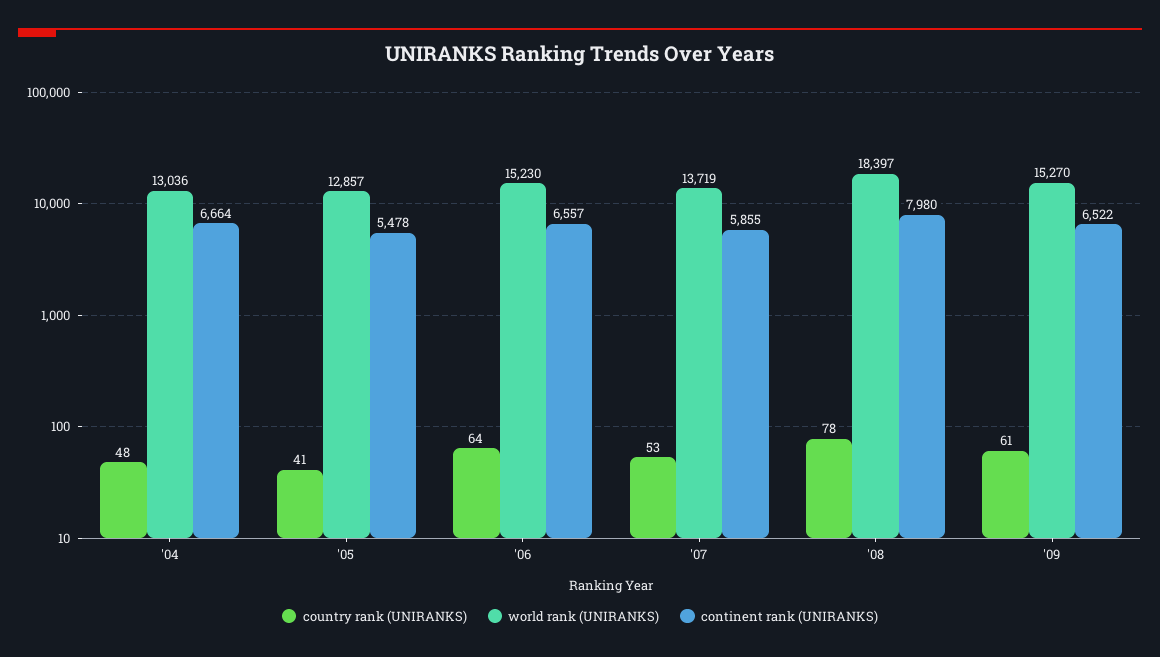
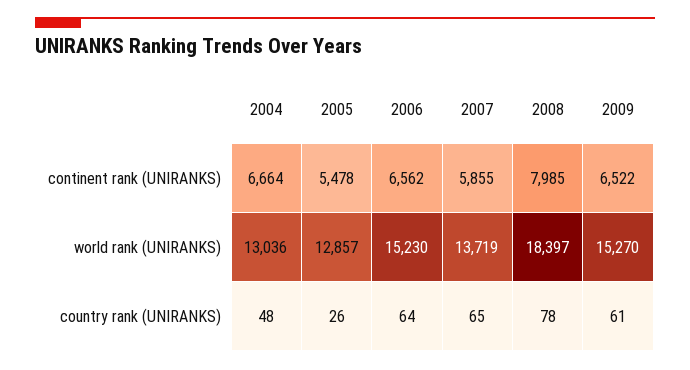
  {
    "country rank (UNIRANKS)": {
      "'04": 48,
-     "'05": 41,
+     "'05": 26,
      "'06": 64,
-     "'07": 53,
+     "'07": 65,
      "'08": 78,
      "'09": 61
    },
    "world rank (UNIRANKS)": {
      "'04": 13036,
      "'05": 12857,
      "'06": 15230,
      "'07": 13719,
      "'08": 18397,
      "'09": 15270
    },
    "continent rank (UNIRANKS)": {
      "'04": 6664,
      "'05": 5478,
-     "'06": 6557,
+     "'06": 6562,
      "'07": 5855,
-     "'08": 7980,
+     "'08": 7985,
      "'09": 6522
    }
  }

